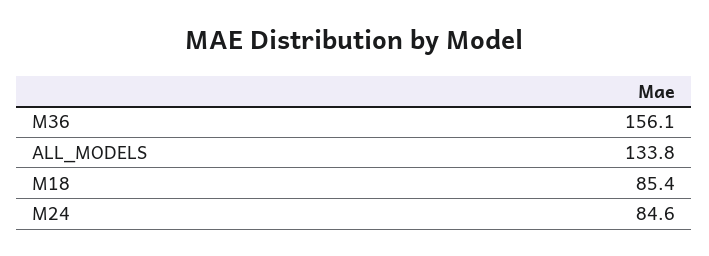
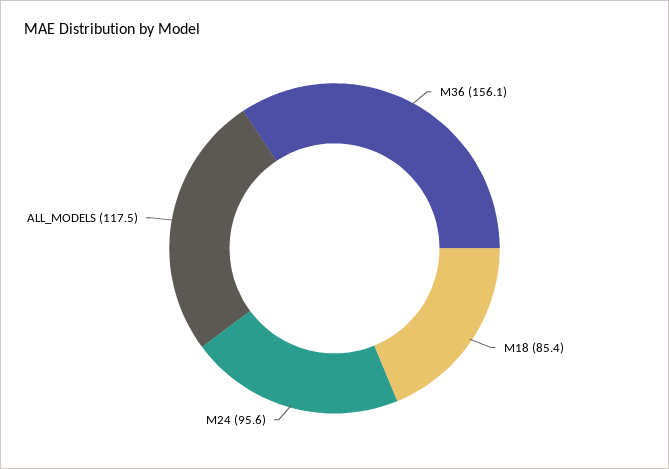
  {
    "M36": 156.1,
-   "ALL_MODELS": 133.8,
+   "ALL_MODELS": 117.5,
    "M18": 85.4,
-   "M24": 84.6
+   "M24": 95.6
  }

